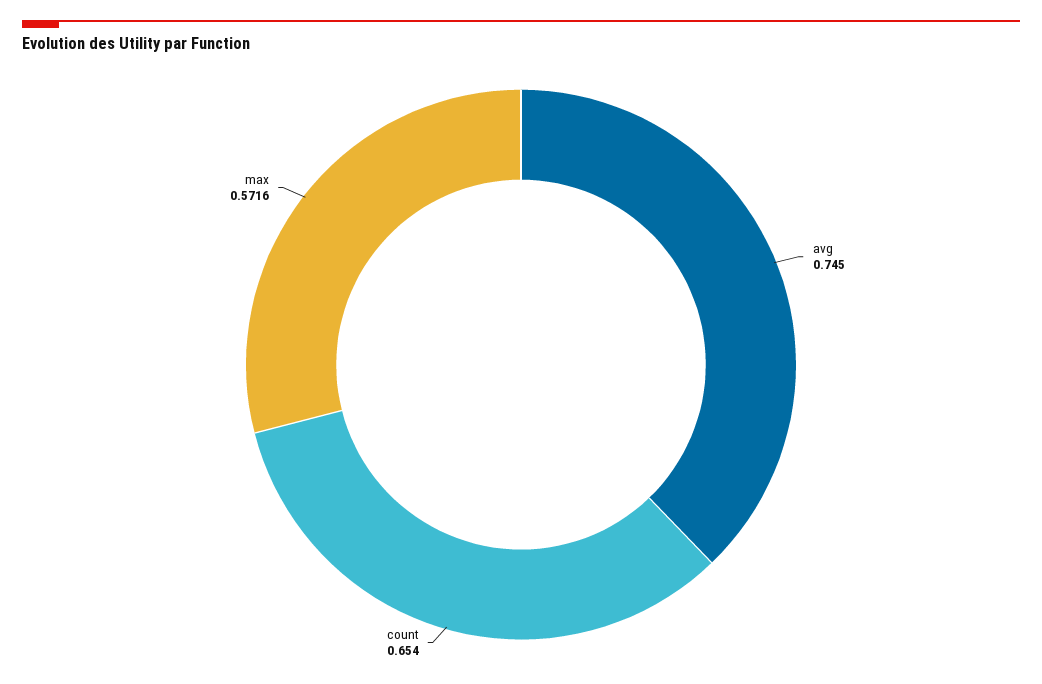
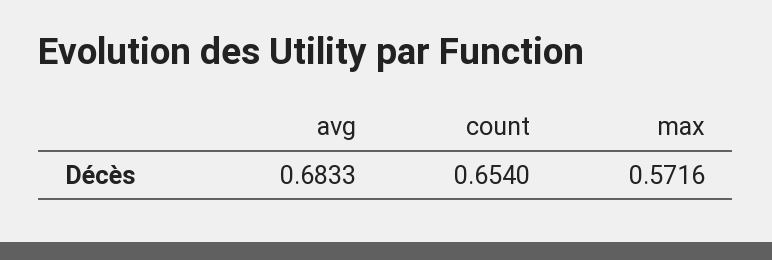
  {
-   "avg": 0.745,
+   "avg": 0.6833,
    "count": 0.654,
    "max": 0.5716
  }

